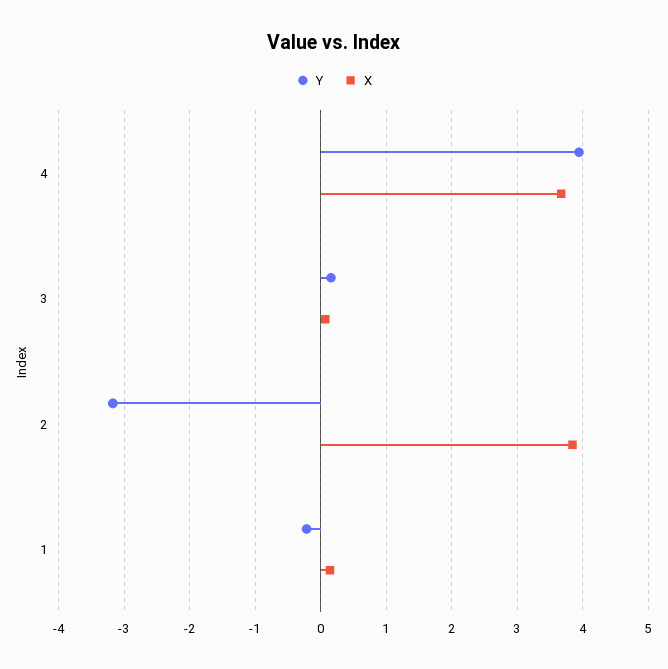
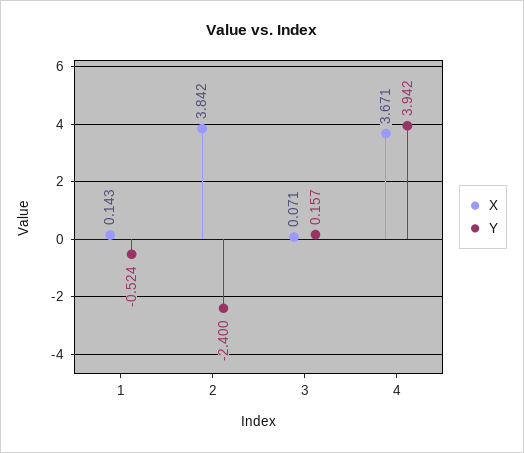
  {
    "Y": {
      "4": 3.942,
      "3": 0.157,
-     "2": -3.2,
+     "2": -2.4,
-     "1": -0.2
+     "1": -0.524
    },
    "X": {
      "4": 3.671,
      "3": 0.071,
      "2": 3.842,
      "1": 0.143
    }
  }

